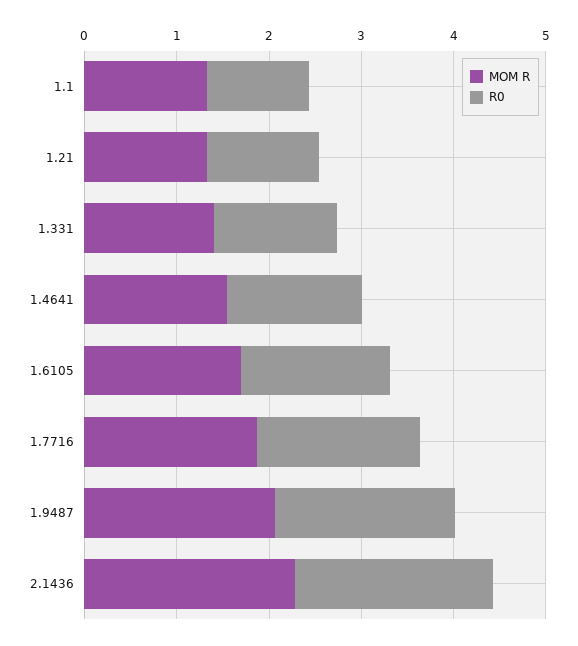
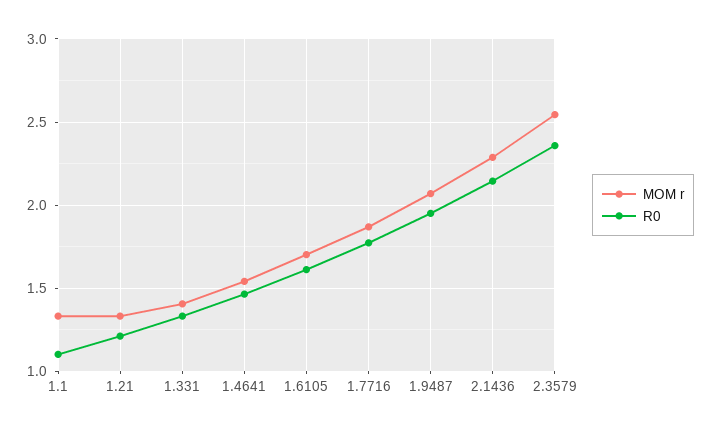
  {
    "MOM R": {
      "1.1": 1.35,
      "1.21": 1.35,
      "1.331": 1.4,
      "1.4641": 1.55,
      "1.6105": 1.7,
      "1.7716": 1.85,
      "1.9487": 2.05,
-     "2.1436": 2.3
+     "2.1436": 2.3,
+     "2.3579": 2.55
    },
    "R0": {
      "1.1": 1.1,
      "1.21": 1.2,
      "1.331": 1.35,
      "1.4641": 1.45,
      "1.6105": 1.6,
      "1.7716": 1.75,
      "1.9487": 1.95,
-     "2.1436": 2.15
+     "2.1436": 2.15,
+     "2.3579": 2.35
    }
  }

